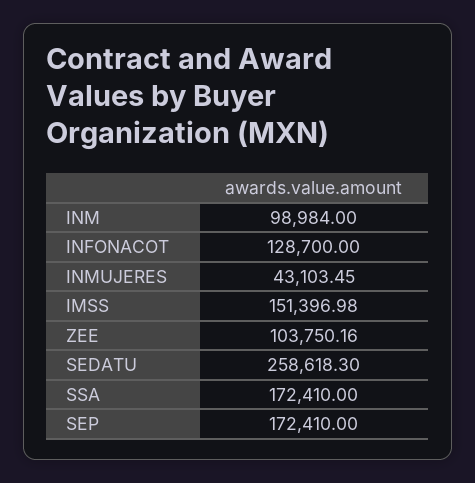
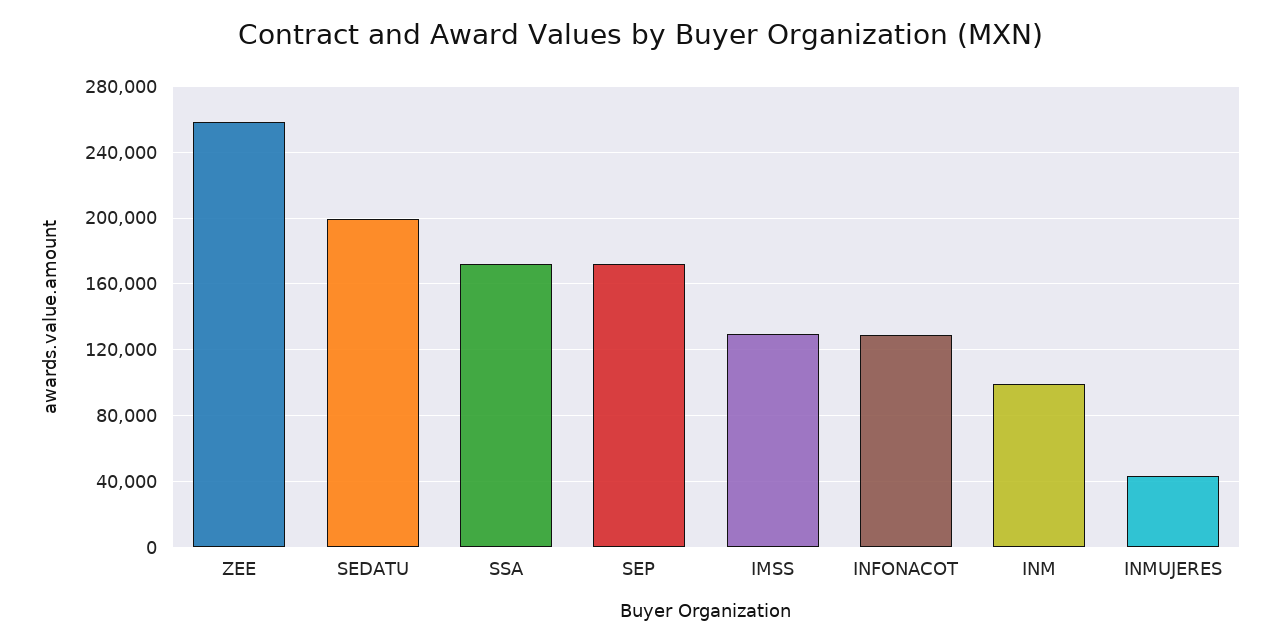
  {
    "INM": 98984,
    "INFONACOT": 128700,
    "INMUJERES": 43103.45,
-   "IMSS": 151396.98,
+   "IMSS": 130000,
-   "ZEE": 103750.16,
+   "ZEE": 260000,
-   "SEDATU": 258618.3,
+   "SEDATU": 200000,
    "SSA": 172410,
    "SEP": 172410
  }

